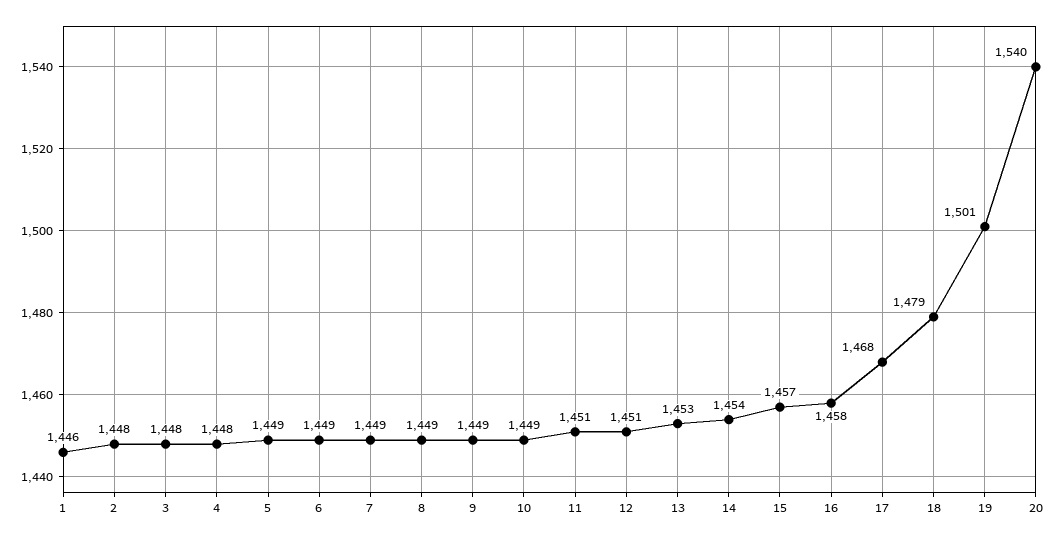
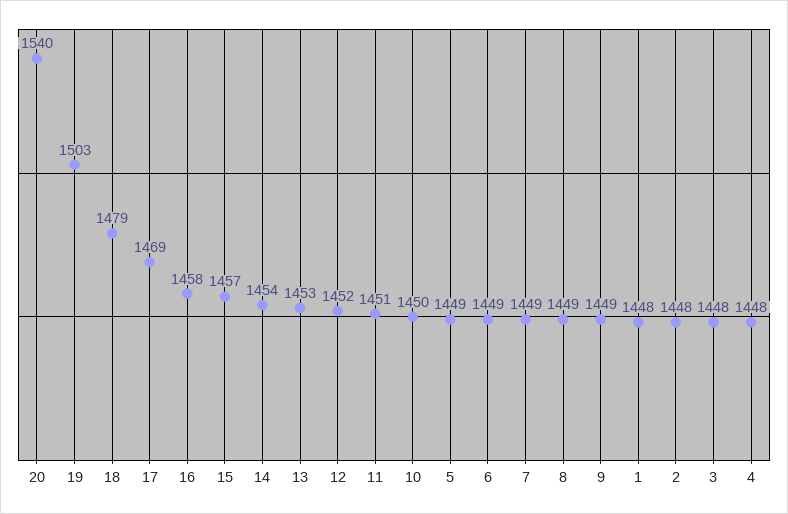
  {
-   "1": 1446,
+   "1": 1448,
    "2": 1448,
    "3": 1448,
    "4": 1448,
    "5": 1449,
    "6": 1449,
    "7": 1449,
    "8": 1449,
    "9": 1449,
-   "10": 1449,
+   "10": 1450,
    "11": 1451,
-   "12": 1451,
+   "12": 1452,
    "13": 1453,
    "14": 1454,
    "15": 1457,
    "16": 1458,
-   "17": 1468,
+   "17": 1469,
    "18": 1479,
-   "19": 1501,
+   "19": 1503,
    "20": 1540
  }

